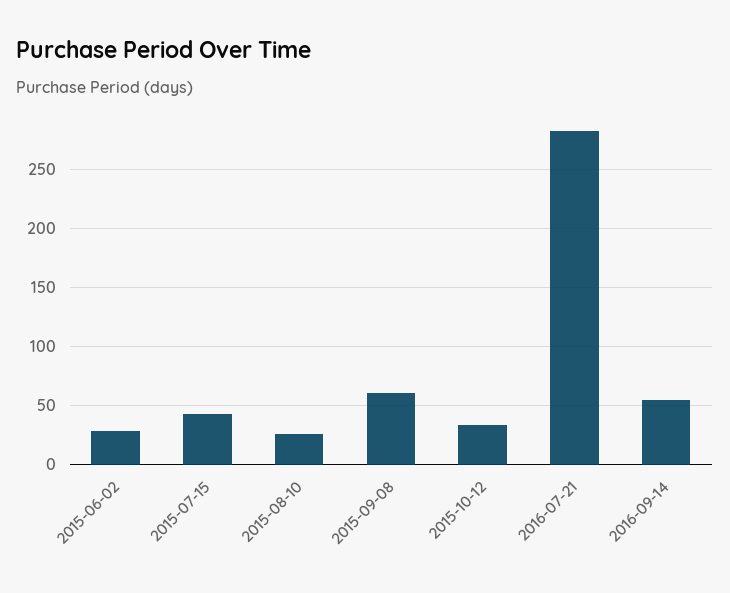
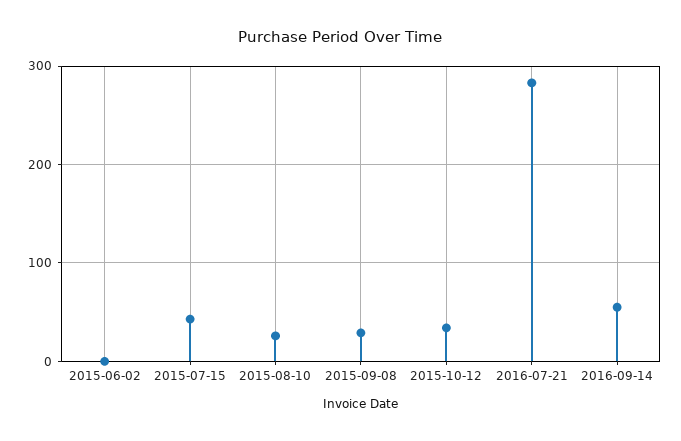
  {
-   "2015-06-02": 30,
+   "2015-06-02": 0,
    "2015-07-15": 40,
    "2015-08-10": 30,
-   "2015-09-08": 60,
+   "2015-09-08": 30,
    "2015-10-12": 30,
    "2016-07-21": 280,
    "2016-09-14": 60
  }

